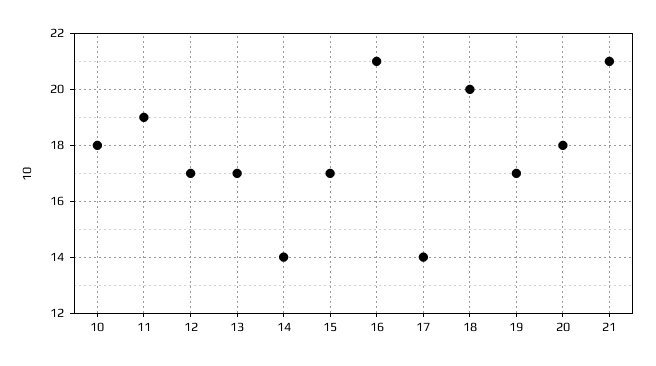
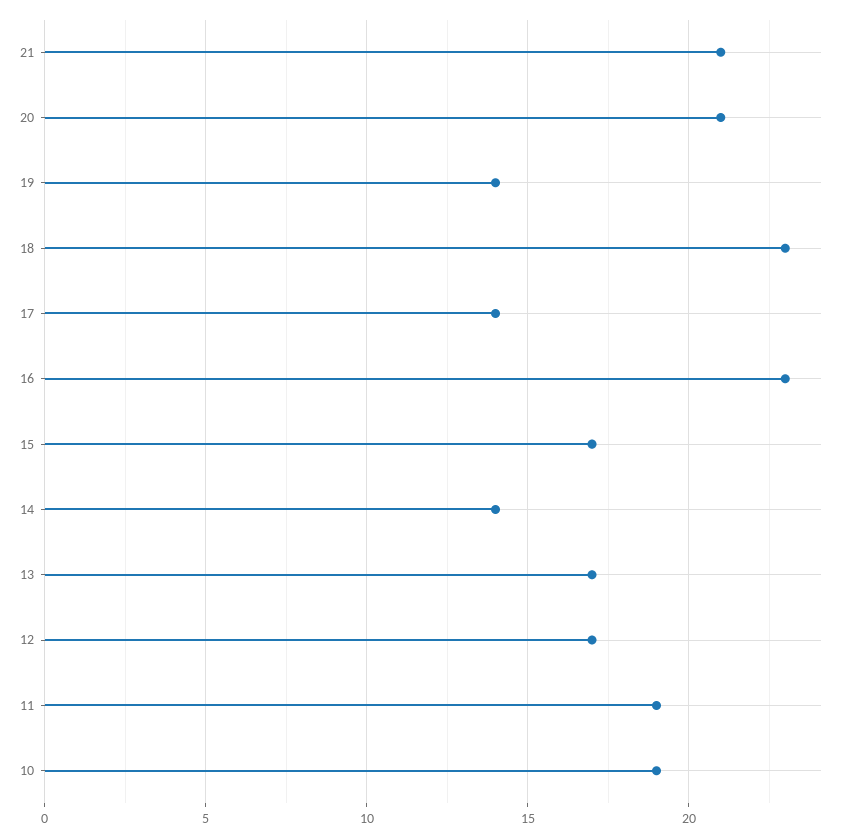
  {
-   "10": 18,
+   "10": 19,
    "11": 19,
    "12": 17,
    "13": 17,
    "14": 14,
    "15": 17,
-   "16": 21,
+   "16": 23,
    "17": 14,
-   "18": 20,
+   "18": 23,
-   "19": 17,
+   "19": 14,
-   "20": 18,
+   "20": 21,
    "21": 21
  }

